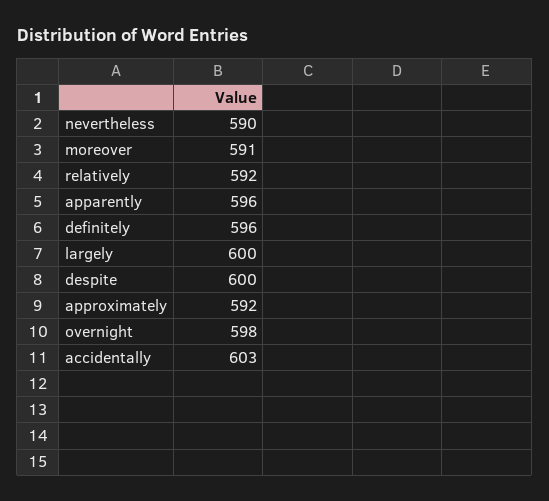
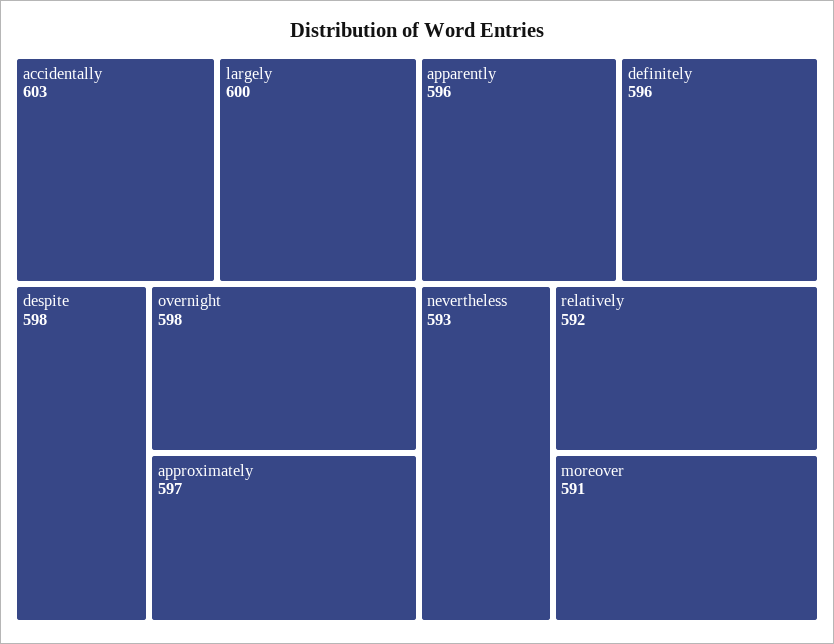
  {
-   "nevertheless": 590,
+   "nevertheless": 593,
    "moreover": 591,
    "relatively": 592,
    "apparently": 596,
    "definitely": 596,
    "largely": 600,
-   "despite": 600,
+   "despite": 598,
-   "approximately": 592,
+   "approximately": 597,
    "overnight": 598,
    "accidentally": 603
  }

